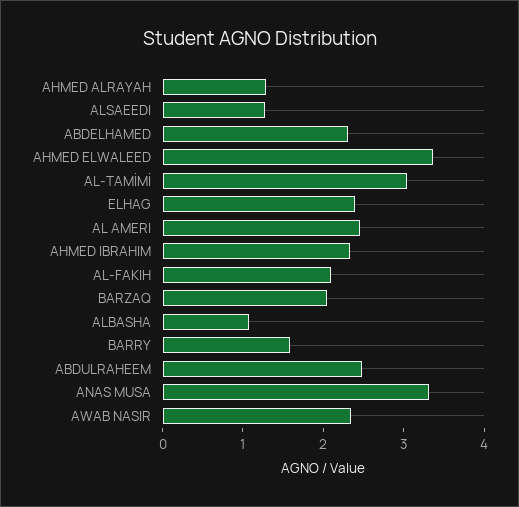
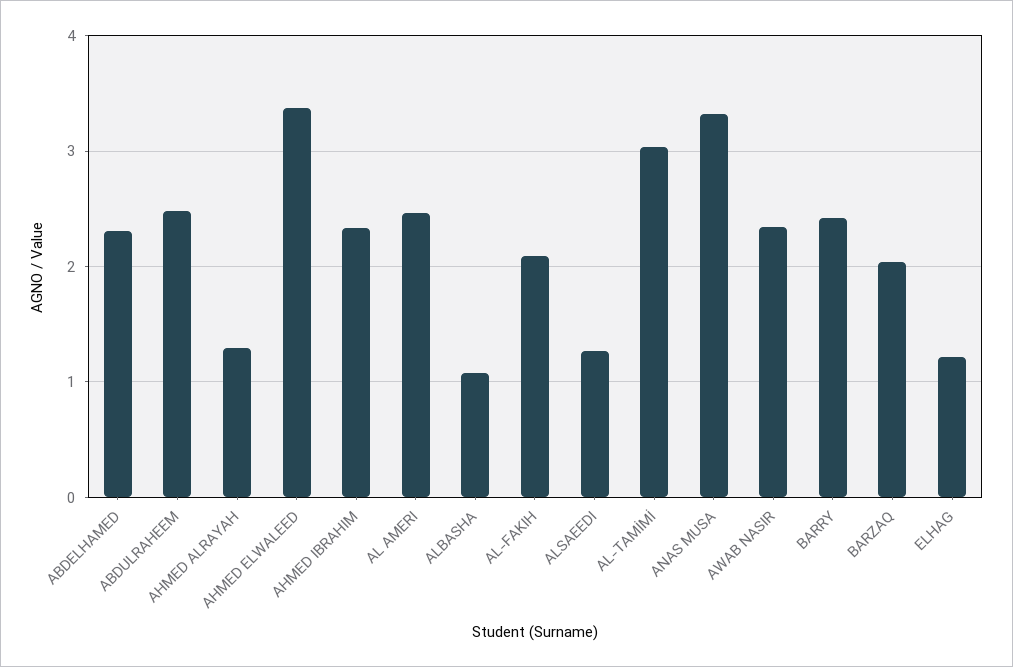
  {
    "AHMED ALRAYAH": 1.3,
    "ALSAEEDI": 1.3,
    "ABDELHAMED": 2.3,
    "AHMED ELWALEED": 3.4,
    "AL-TAMİMİ": 3,
-   "ELHAG": 2.4,
+   "ELHAG": 1.2,
    "AL AMERI": 2.5,
    "AHMED IBRAHIM": 2.3,
    "AL-FAKIH": 2.1,
    "BARZAQ": 2,
    "ALBASHA": 1.1,
-   "BARRY": 1.6,
+   "BARRY": 2.4,
    "ABDULRAHEEM": 2.5,
    "ANAS MUSA": 3.3,
    "AWAB NASIR": 2.3
  }

